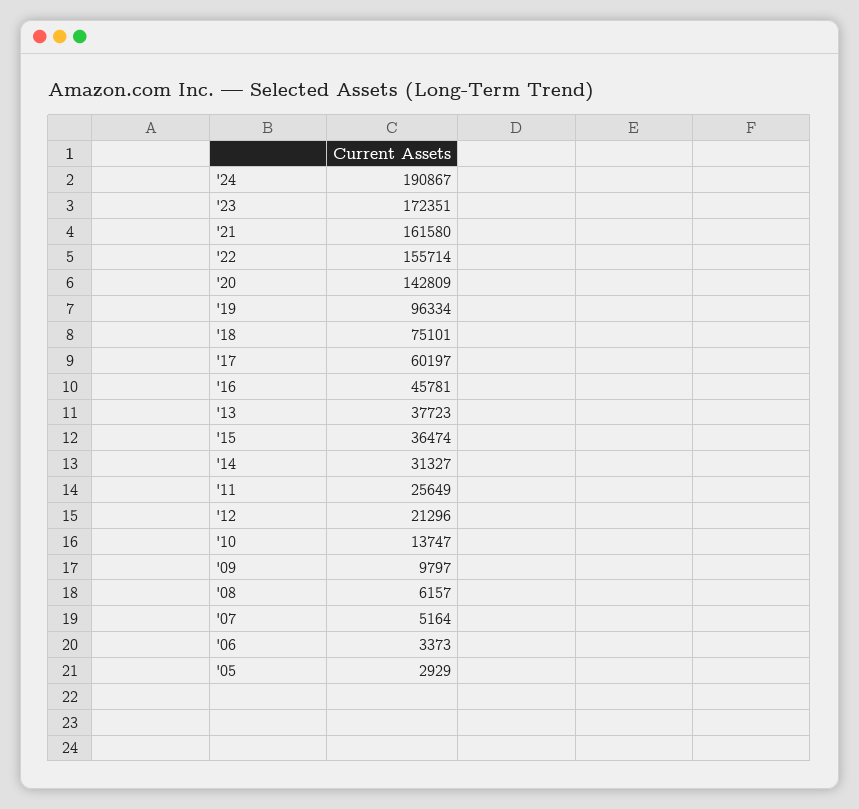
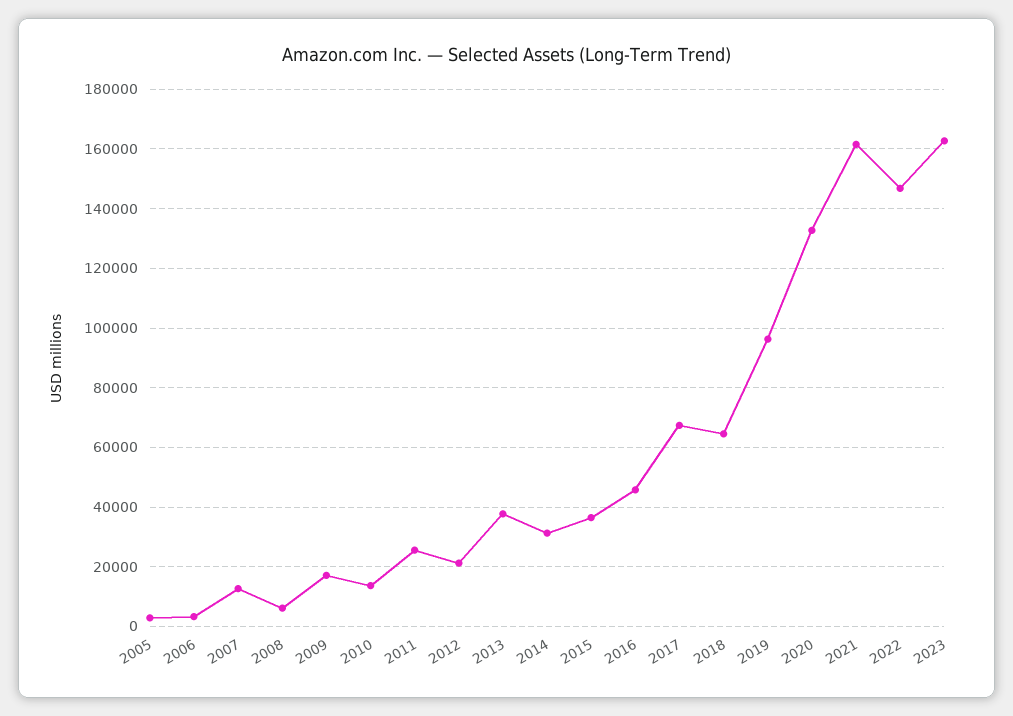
  {
-   "'24": 190867,
-   "'23": 172351,
+   "'23": 162500,
    "'21": 161580,
-   "'22": 155714,
+   "'22": 147500,
-   "'20": 142809,
+   "'20": 132500,
    "'19": 96334,
-   "'18": 75101,
+   "'18": 65000,
-   "'17": 60197,
+   "'17": 67500,
    "'16": 45781,
    "'13": 37723,
    "'15": 36474,
    "'14": 31327,
    "'11": 25649,
    "'12": 21296,
    "'10": 13747,
-   "'09": 9797,
+   "'09": 17500,
    "'08": 6157,
-   "'07": 5164,
+   "'07": 12500,
    "'06": 3373,
    "'05": 2929
  }

